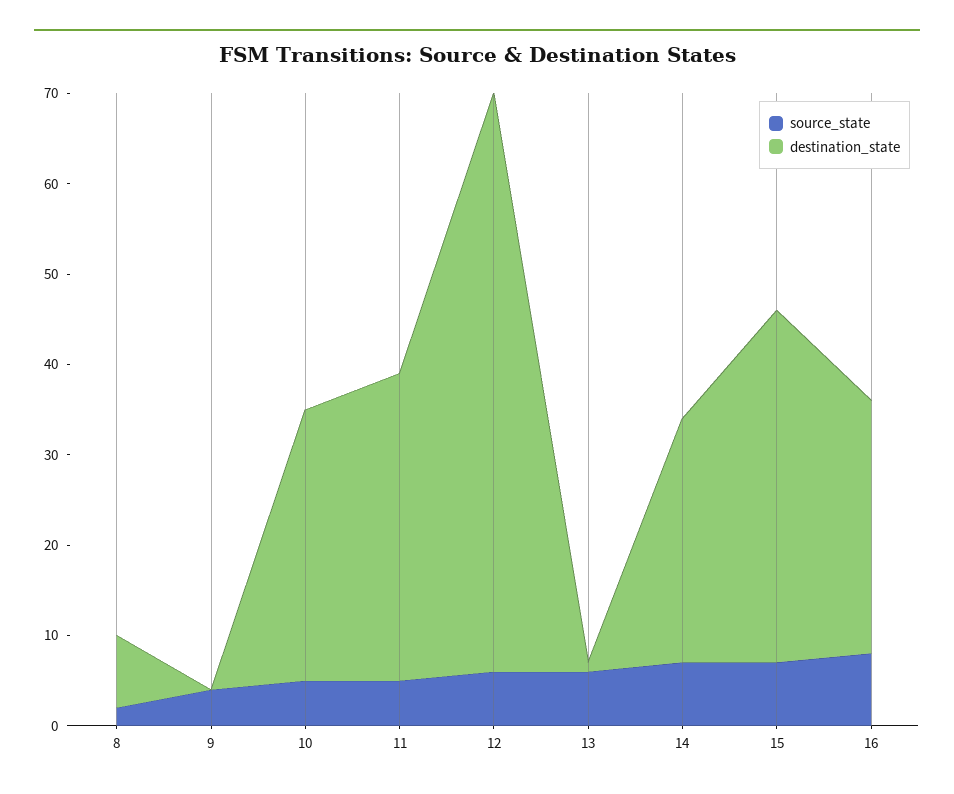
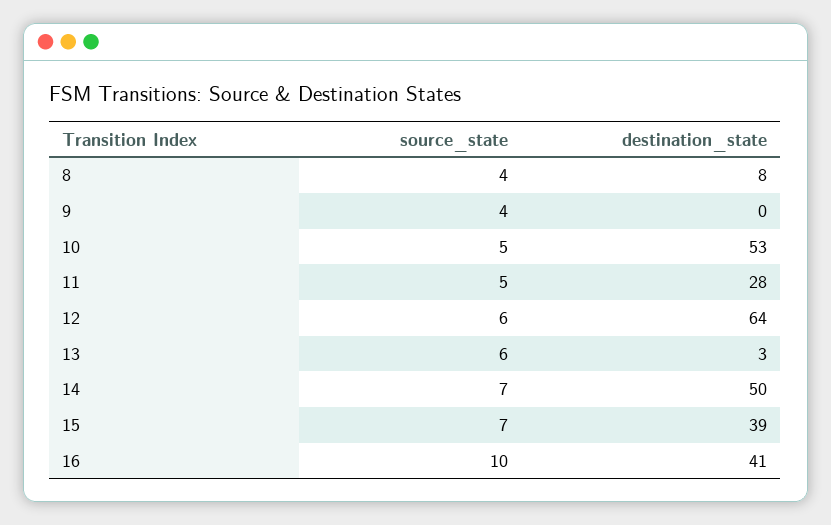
  {
    "source_state": {
-     "8": 2,
+     "8": 4,
      "9": 4,
      "10": 5,
      "11": 5,
      "12": 6,
      "13": 6,
      "14": 7,
      "15": 7,
-     "16": 8
+     "16": 10
    },
    "destination_state": {
      "8": 8,
      "9": 0,
-     "10": 30,
+     "10": 53,
-     "11": 34,
+     "11": 28,
      "12": 64,
-     "13": 1,
+     "13": 3,
-     "14": 27,
+     "14": 50,
      "15": 39,
-     "16": 28
+     "16": 41
    }
  }

